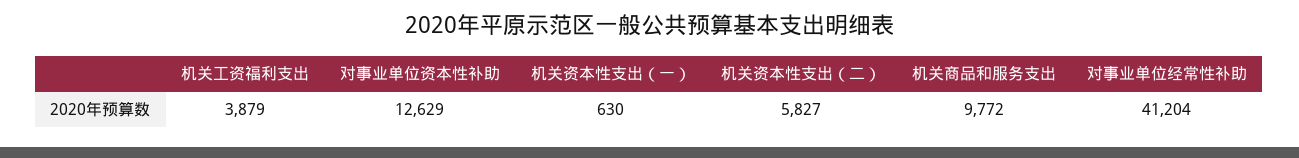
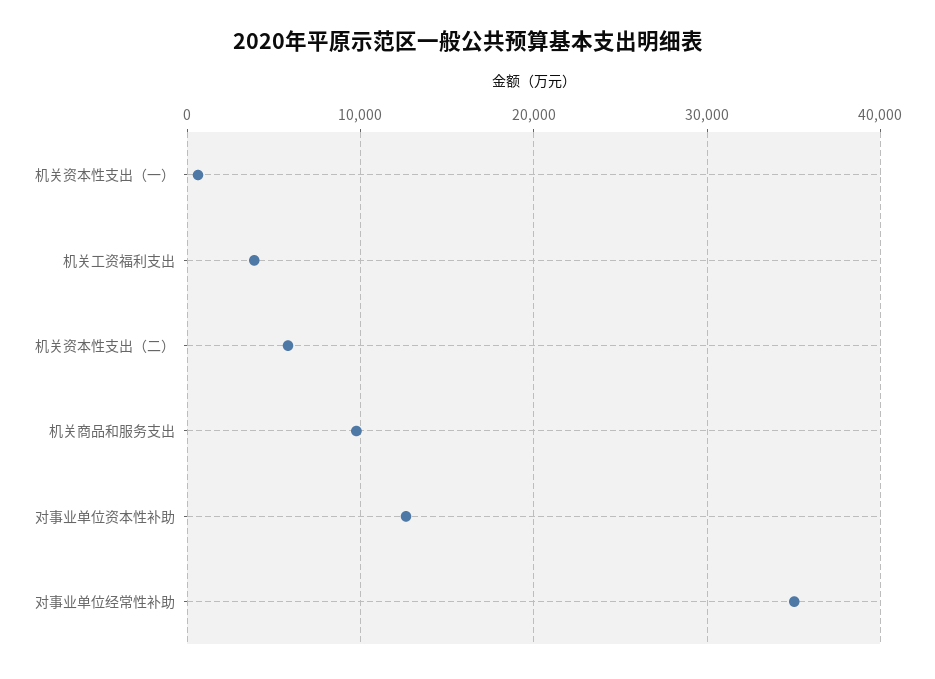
  {
    "机关工资福利支出": 3879,
    "对事业单位资本性补助": 12629,
    "机关资本性支出（一）": 630,
    "机关资本性支出（二）": 5827,
    "机关商品和服务支出": 9772,
-   "对事业单位经常性补助": 41204
+   "对事业单位经常性补助": 35000
  }

